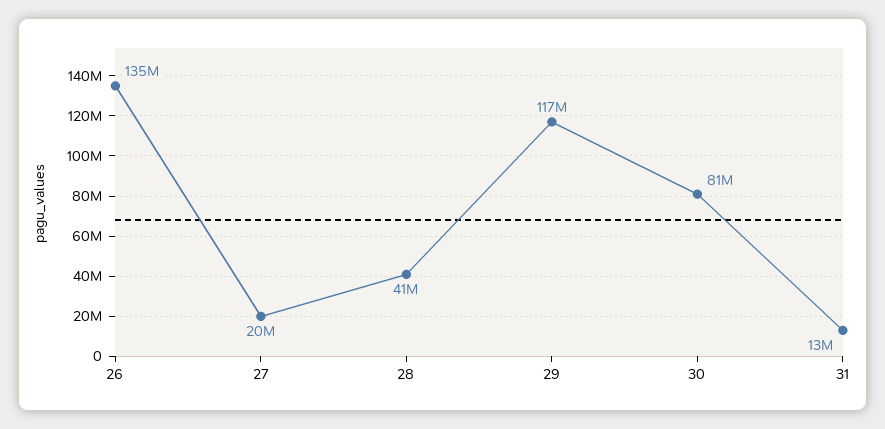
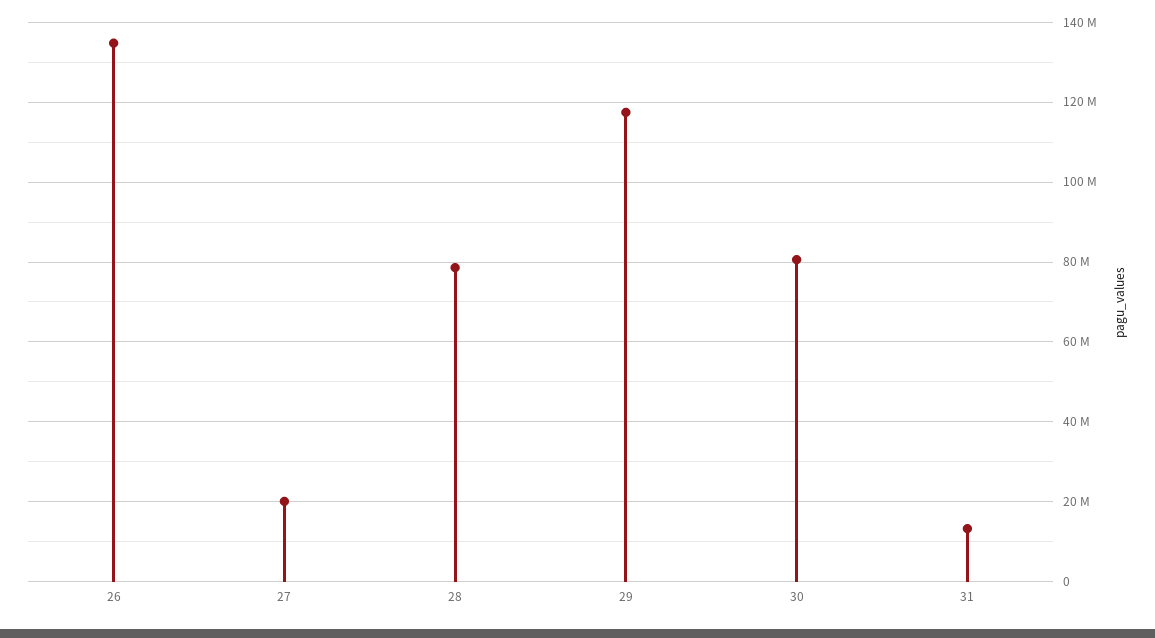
  {
    "26": 135000000,
    "27": 20000000,
-   "28": 41000000,
+   "28": 78000000,
    "29": 117000000,
    "30": 81000000,
    "31": 13000000
  }

